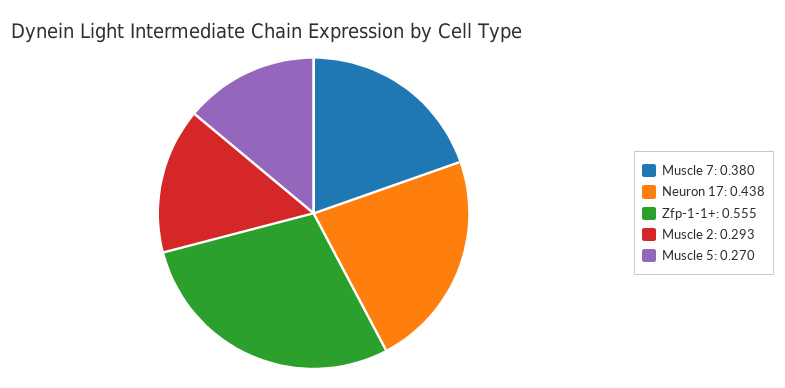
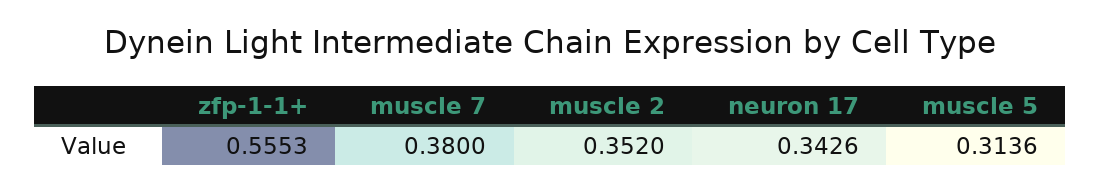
  {
    "Muscle 7": 0.38,
-   "Neuron 17": 0.438,
+   "Neuron 17": 0.3426,
    "Zfp-1-1+": 0.5553,
-   "Muscle 2": 0.293,
+   "Muscle 2": 0.352,
-   "Muscle 5": 0.27
+   "Muscle 5": 0.3136
  }

